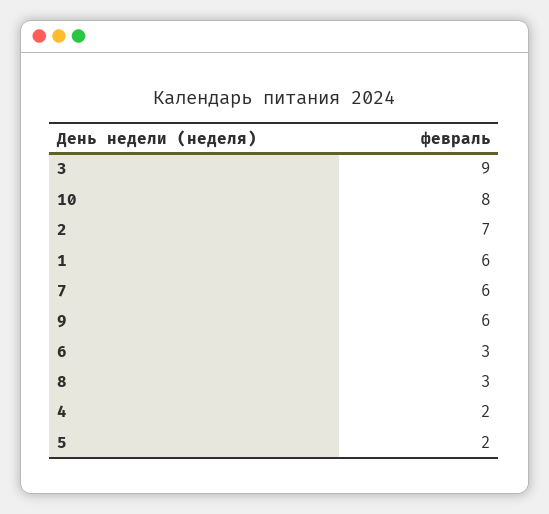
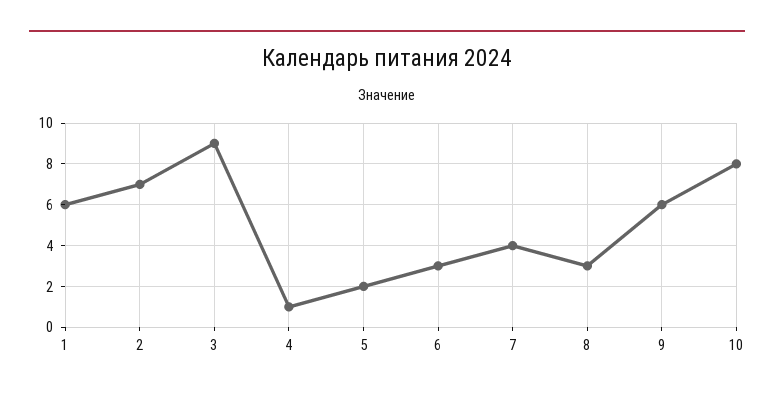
  {
    "3": 9,
    "10": 8,
    "2": 7,
    "1": 6,
-   "7": 6,
+   "7": 4,
    "9": 6,
    "6": 3,
    "8": 3,
-   "4": 2,
+   "4": 1,
    "5": 2
  }

